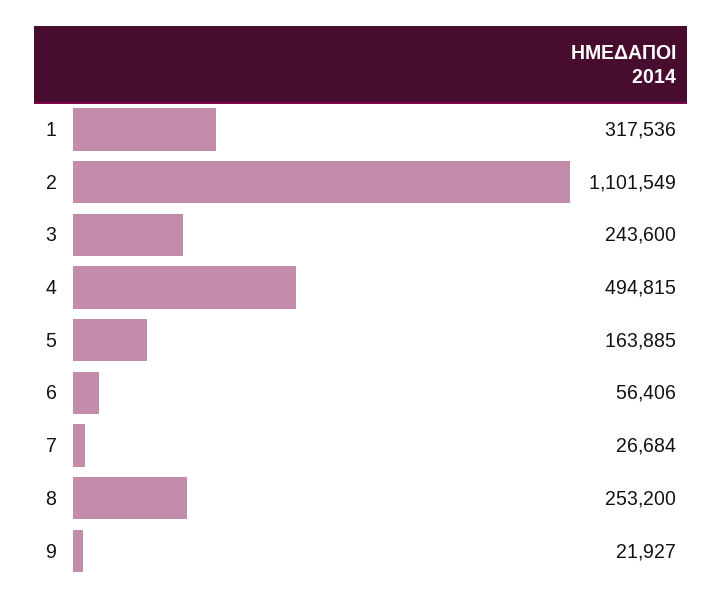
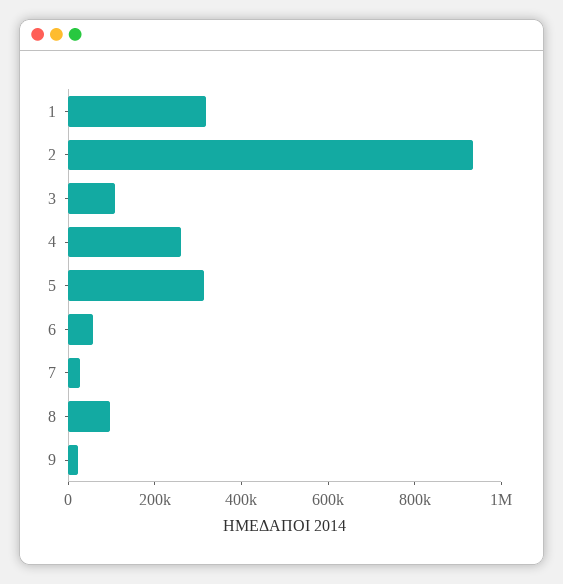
  {
    "1": 317536,
-   "2": 1101549,
+   "2": 950000,
-   "3": 243600,
+   "3": 100000,
-   "4": 494815,
+   "4": 250000,
-   "5": 163885,
+   "5": 300000,
    "6": 56406,
    "7": 26684,
-   "8": 253200,
+   "8": 100000,
    "9": 21927
  }

